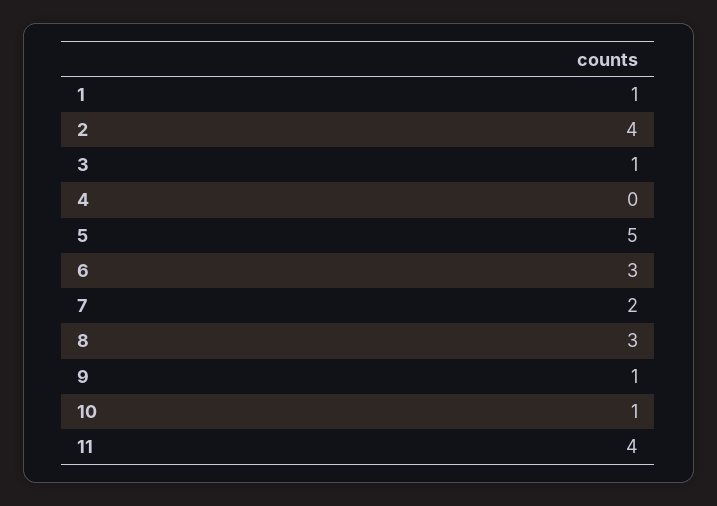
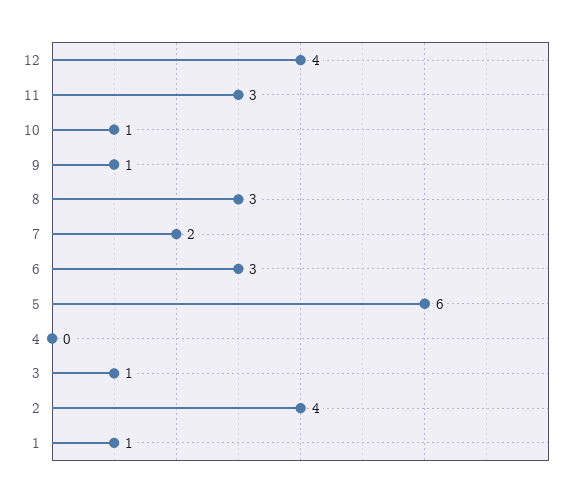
  {
    "1": 1,
    "2": 4,
    "3": 1,
    "4": 0,
-   "5": 5,
+   "5": 6,
    "6": 3,
    "7": 2,
    "8": 3,
    "9": 1,
    "10": 1,
-   "11": 4
+   "11": 3,
+   "12": 4
  }

